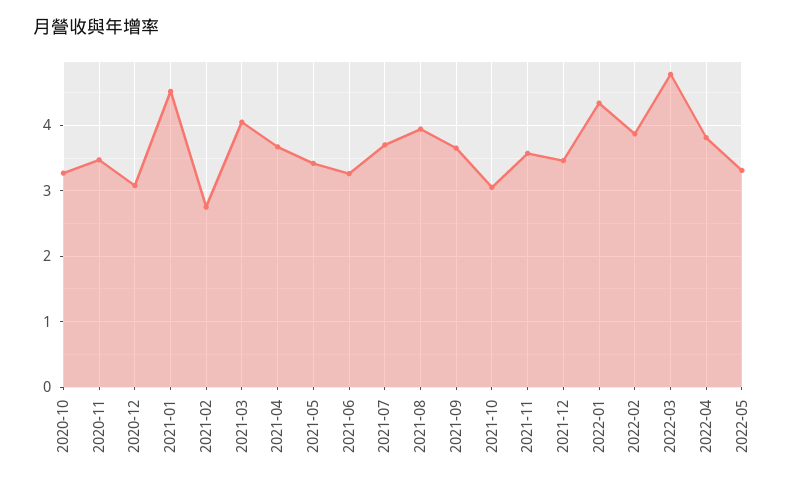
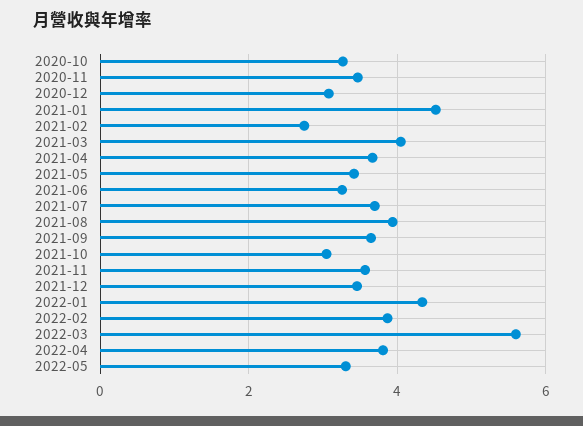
  {
    "2020-10": 3.3,
    "2020-11": 3.5,
    "2020-12": 3.1,
    "2021-01": 4.5,
    "2021-02": 2.8,
    "2021-03": 4.1,
    "2021-04": 3.7,
    "2021-05": 3.4,
    "2021-06": 3.3,
    "2021-07": 3.7,
    "2021-08": 3.9,
    "2021-09": 3.7,
    "2021-10": 3.1,
    "2021-11": 3.6,
    "2021-12": 3.5,
    "2022-01": 4.3,
    "2022-02": 3.9,
-   "2022-03": 4.8,
+   "2022-03": 5.6,
    "2022-04": 3.8,
    "2022-05": 3.3
  }

